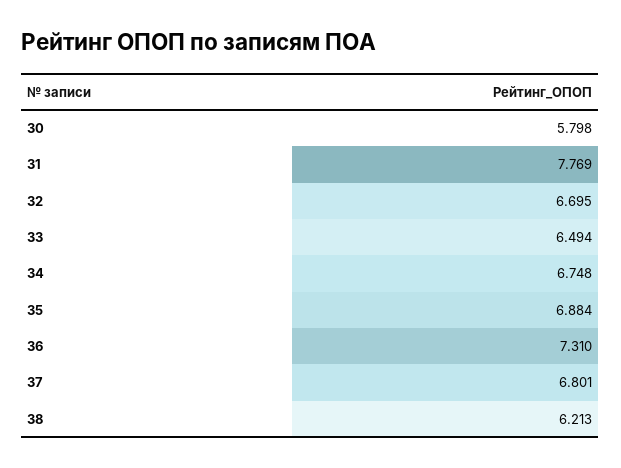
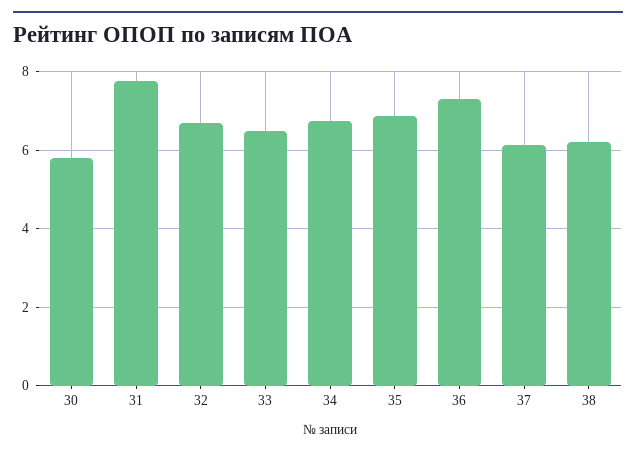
  {
    "30": 5.798,
    "31": 7.769,
    "32": 6.695,
    "33": 6.494,
    "34": 6.748,
    "35": 6.884,
    "36": 7.31,
-   "37": 6.801,
+   "37": 6.2,
    "38": 6.213
  }

